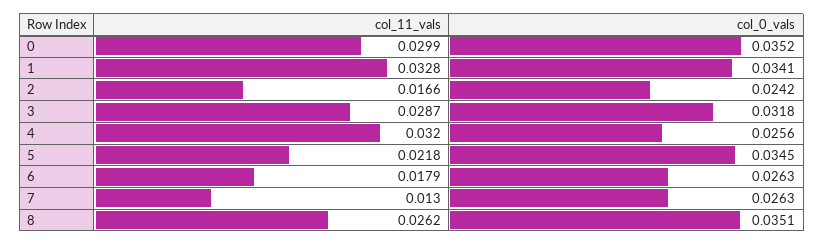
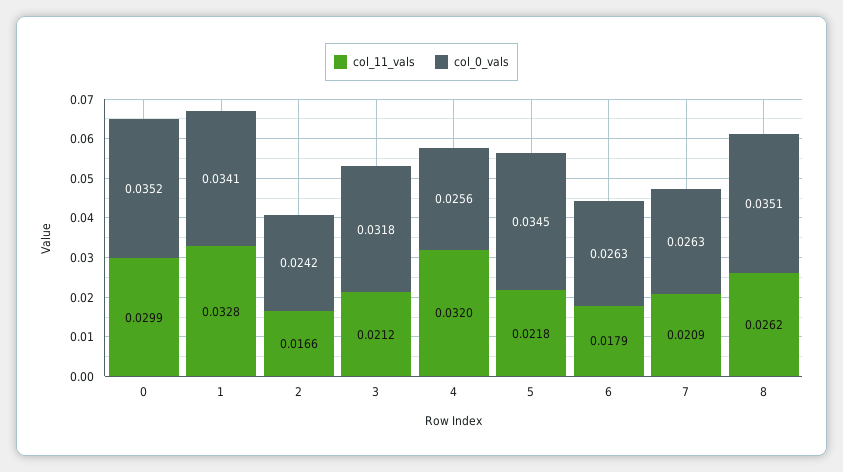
  {
    "col_11_vals": {
      "0": 0.0299,
      "1": 0.0328,
      "2": 0.0166,
-     "3": 0.0287,
+     "3": 0.0212,
      "4": 0.032,
      "5": 0.0218,
      "6": 0.0179,
-     "7": 0.013,
+     "7": 0.0209,
      "8": 0.0262
    },
    "col_0_vals": {
      "0": 0.0352,
      "1": 0.0341,
      "2": 0.0242,
      "3": 0.0318,
      "4": 0.0256,
      "5": 0.0345,
      "6": 0.0263,
      "7": 0.0263,
      "8": 0.0351
    }
  }

